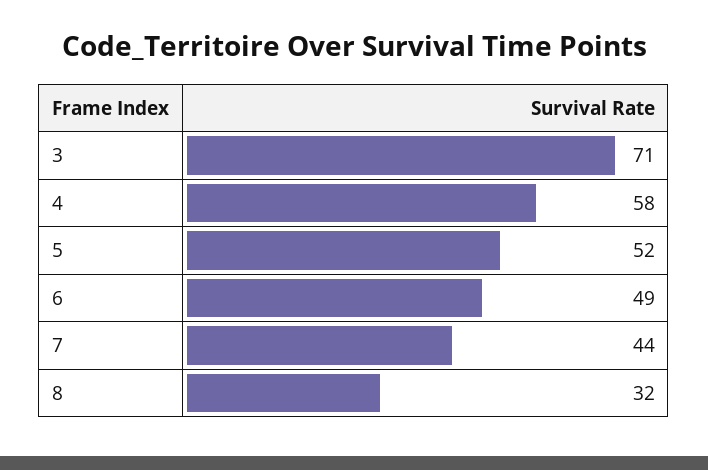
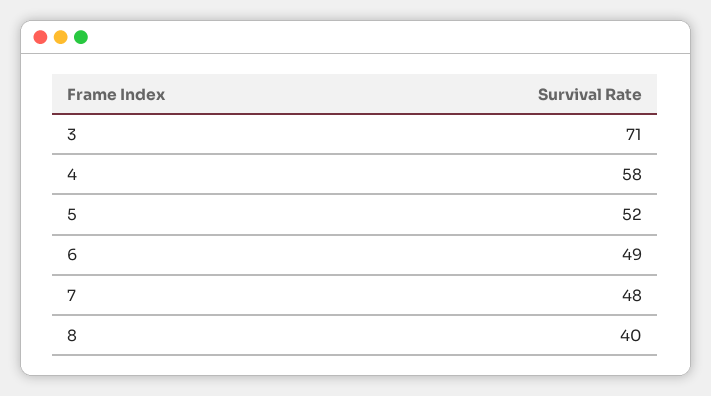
  {
    "3": 71,
    "4": 58,
    "5": 52,
    "6": 49,
-   "7": 44,
+   "7": 48,
-   "8": 32
+   "8": 40
  }

